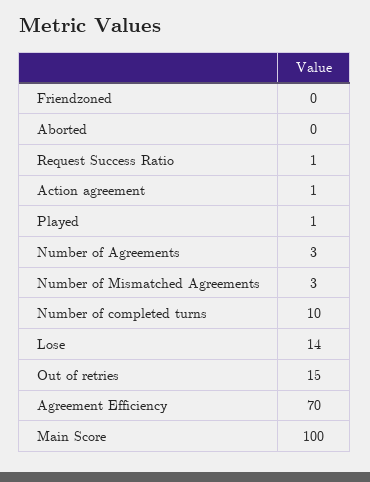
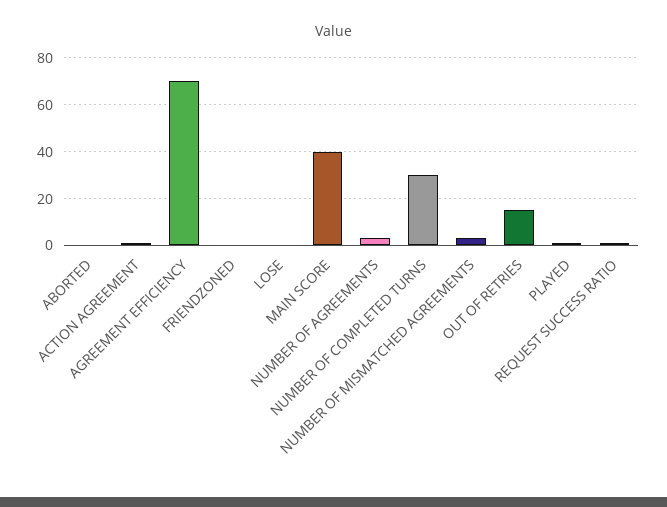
  {
    "Friendzoned": 0,
    "Aborted": 0,
    "Request Success Ratio": 1,
    "Action agreement": 1,
    "Played": 1,
    "Number of Agreements": 3,
    "Number of Mismatched Agreements": 3,
-   "Number of completed turns": 10,
+   "Number of completed turns": 30,
-   "Lose": 14,
+   "Lose": 0,
    "Out of retries": 15,
    "Agreement Efficiency": 70,
-   "Main Score": 100
+   "Main Score": 40
  }

